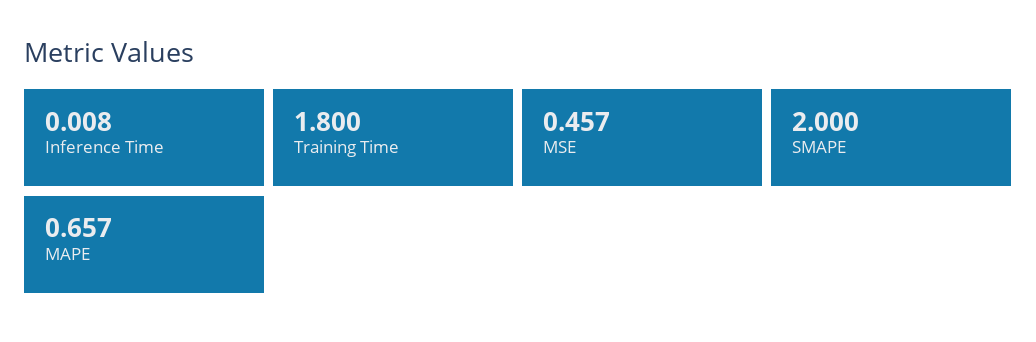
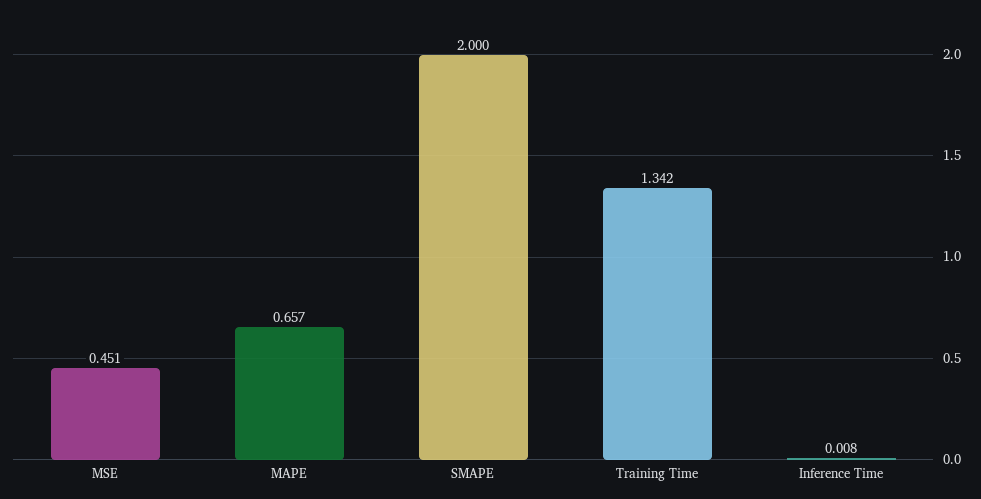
  {
    "Inference Time": 0.008,
-   "Training Time": 1.8,
+   "Training Time": 1.342,
-   "MSE": 0.457,
+   "MSE": 0.451,
    "SMAPE": 2,
    "MAPE": 0.657
  }

